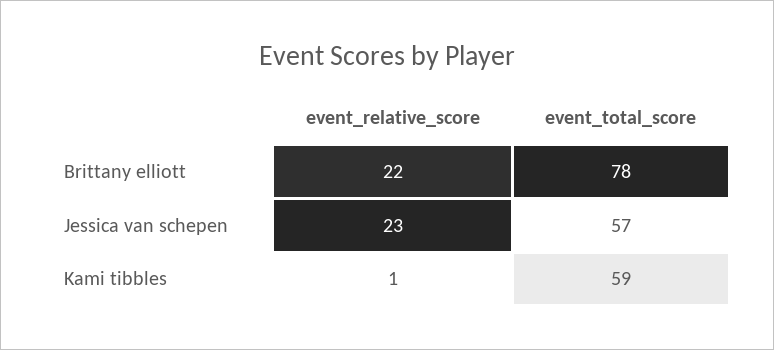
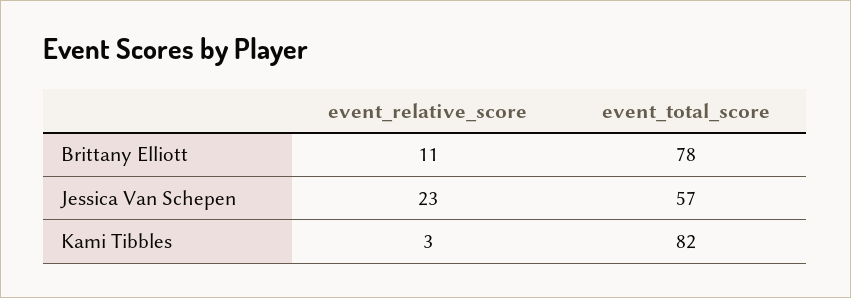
  {
    "event_relative_score": {
-     "Brittany elliott": 22,
+     "Brittany elliott": 11,
      "Jessica van schepen": 23,
-     "Kami tibbles": 1
+     "Kami tibbles": 3
    },
    "event_total_score": {
      "Brittany elliott": 78,
      "Jessica van schepen": 57,
-     "Kami tibbles": 59
+     "Kami tibbles": 82
    }
  }

